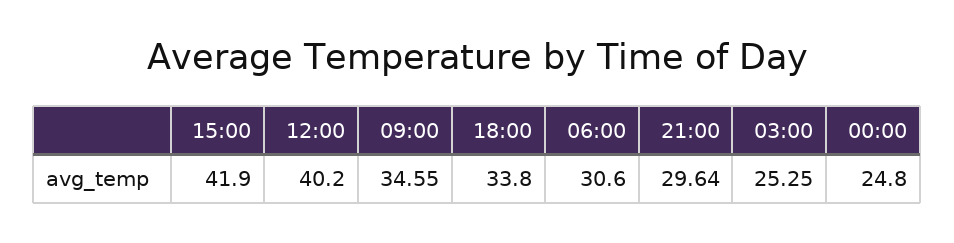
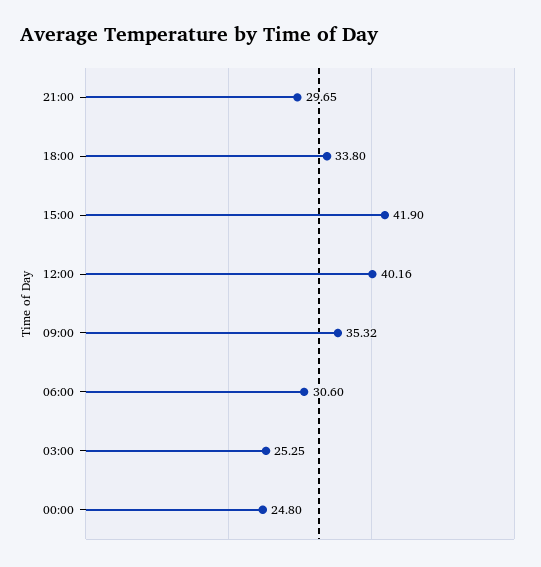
  {
    "15:00": 41.9,
-   "12:00": 40.2,
+   "12:00": 40.16,
-   "09:00": 34.55,
+   "09:00": 35.32,
    "18:00": 33.8,
    "06:00": 30.6,
-   "21:00": 29.64,
+   "21:00": 29.65,
    "03:00": 25.25,
    "00:00": 24.8
  }

